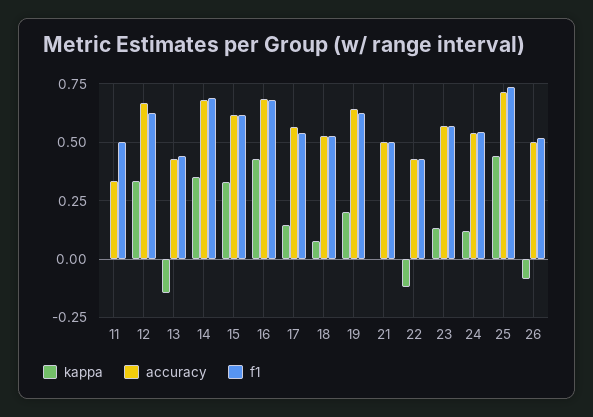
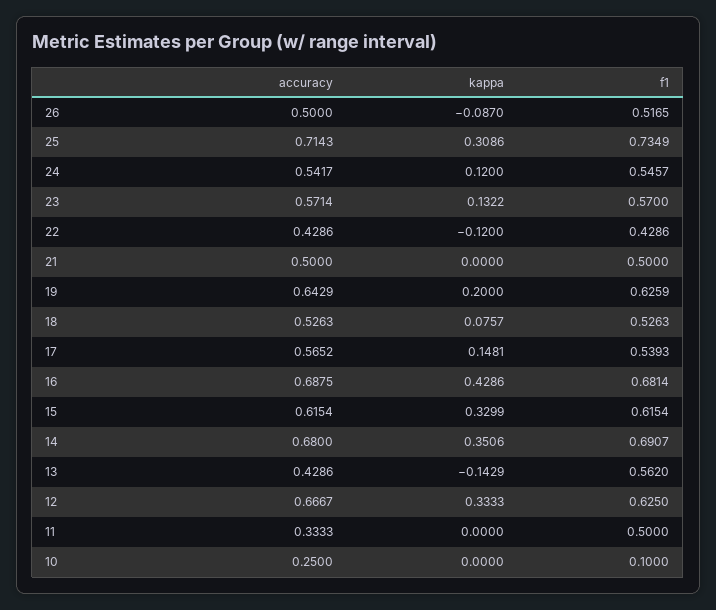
  {
    "kappa": {
      "11": 0,
      "12": 0.3333,
      "13": -0.1429,
      "14": 0.3506,
      "15": 0.3299,
      "16": 0.4286,
      "17": 0.1481,
      "18": 0.0757,
      "19": 0.2,
      "21": 0,
      "22": -0.12,
      "23": 0.1322,
      "24": 0.12,
-     "25": 0.45,
+     "25": 0.3086,
-     "26": -0.087
+     "26": -0.087,
+     "10": 0
    },
    "accuracy": {
      "11": 0.3333,
      "12": 0.6667,
      "13": 0.4286,
      "14": 0.68,
      "15": 0.6154,
      "16": 0.6875,
      "17": 0.5652,
      "18": 0.5263,
      "19": 0.6429,
      "21": 0.5,
      "22": 0.4286,
      "23": 0.5714,
      "24": 0.5417,
      "25": 0.7143,
-     "26": 0.5
+     "26": 0.5,
+     "10": 0.25
    },
    "f1": {
      "11": 0.5,
      "12": 0.625,
-     "13": 0.45,
+     "13": 0.562,
      "14": 0.6907,
      "15": 0.6154,
      "16": 0.6814,
      "17": 0.5393,
      "18": 0.5263,
      "19": 0.6259,
      "21": 0.5,
      "22": 0.4286,
      "23": 0.57,
      "24": 0.5457,
      "25": 0.7349,
-     "26": 0.5165
+     "26": 0.5165,
+     "10": 0.1
    }
  }

